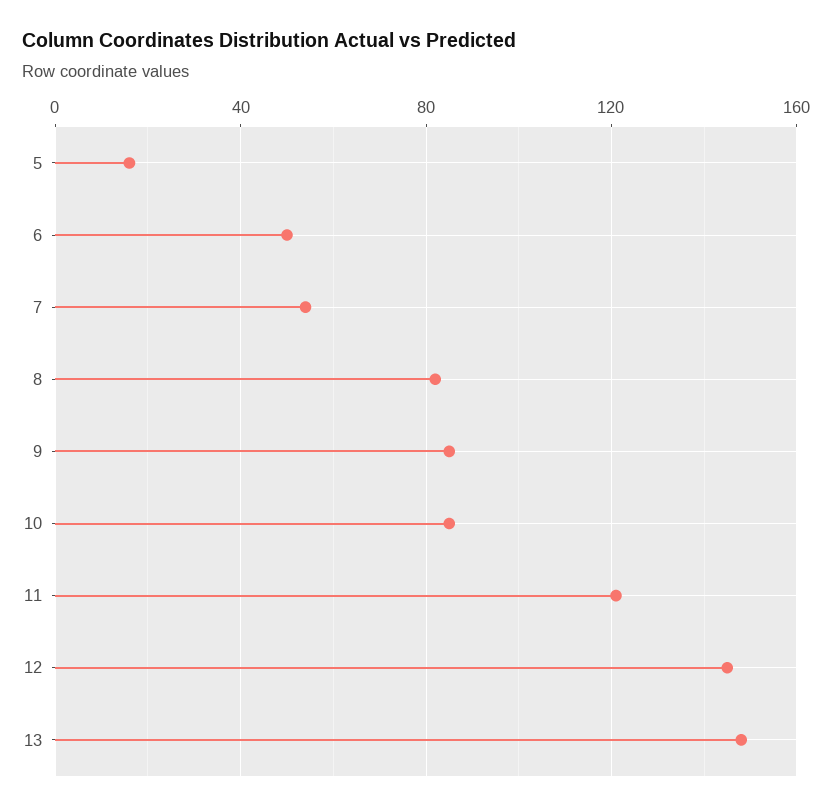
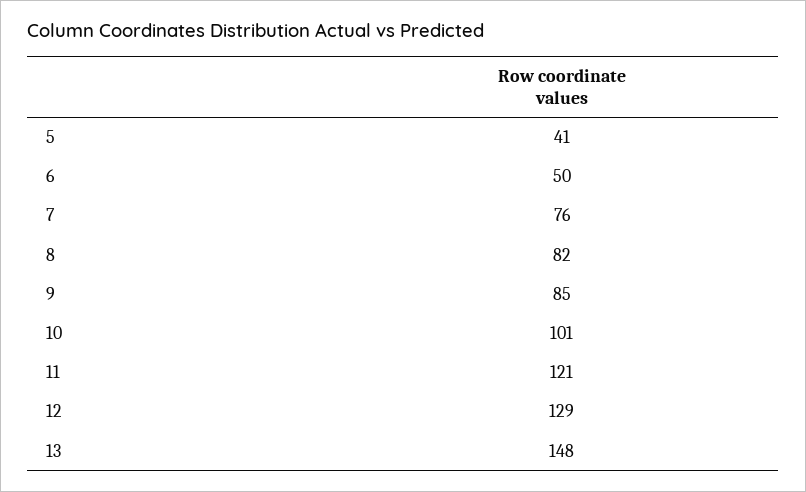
  {
-   "5": 15,
+   "5": 41,
    "6": 50,
-   "7": 55,
+   "7": 76,
    "8": 82,
    "9": 85,
-   "10": 85,
+   "10": 101,
    "11": 121,
-   "12": 145,
+   "12": 129,
    "13": 148
  }

